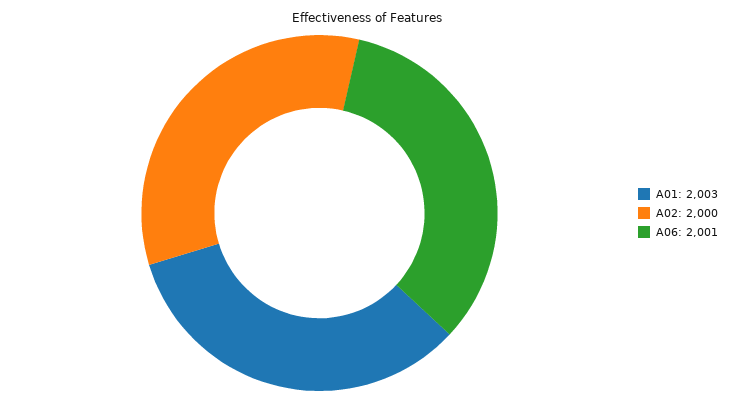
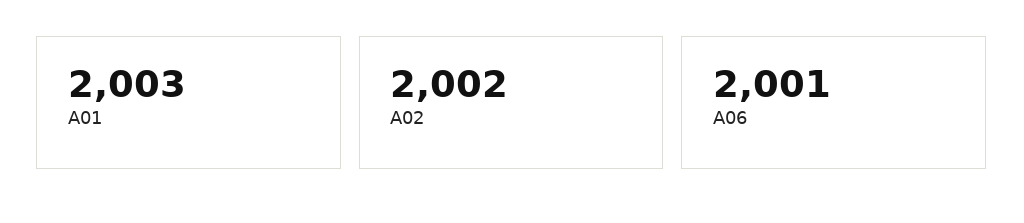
  {
    "A01": 2003,
-   "A02": 2000,
+   "A02": 2002,
    "A06": 2001
  }

